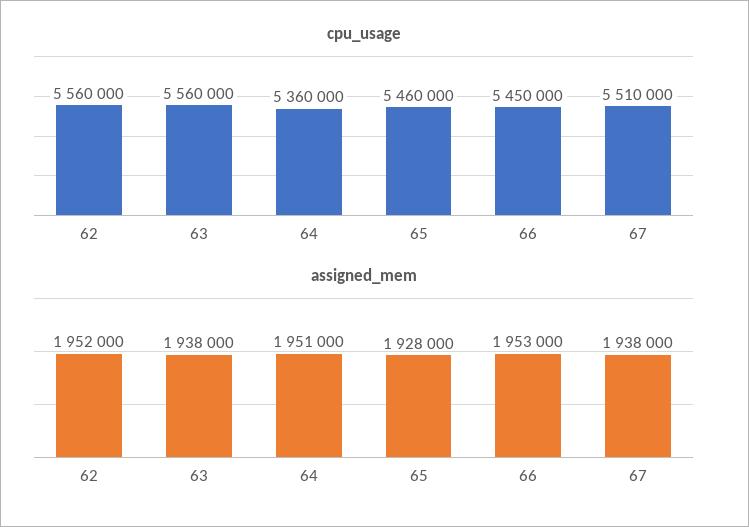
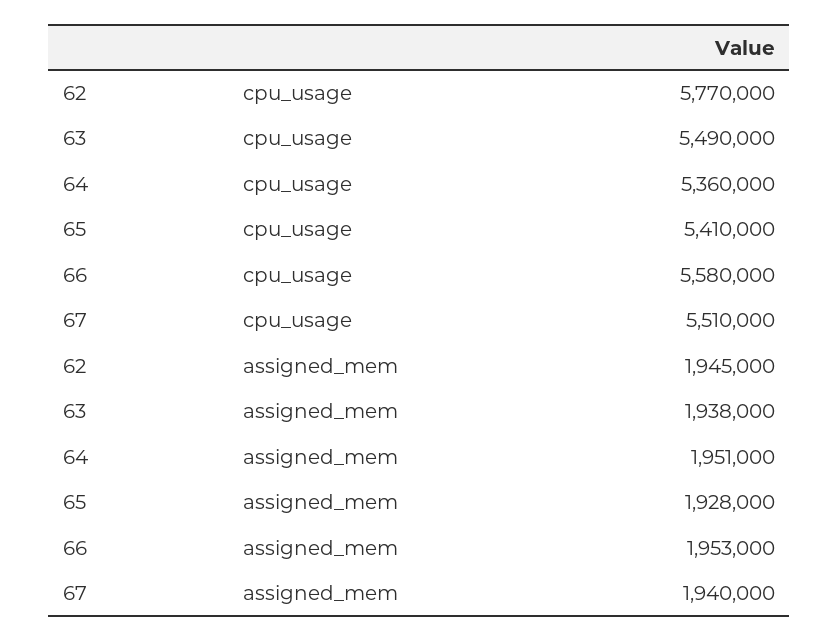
  {
    "cpu_usage": {
-     "62": 5560000,
+     "62": 5770000,
-     "63": 5560000,
+     "63": 5490000,
      "64": 5360000,
-     "65": 5460000,
+     "65": 5410000,
-     "66": 5450000,
+     "66": 5580000,
      "67": 5510000
    },
    "assigned_mem": {
-     "62": 1952000,
+     "62": 1945000,
      "63": 1938000,
      "64": 1951000,
      "65": 1928000,
      "66": 1953000,
-     "67": 1938000
+     "67": 1940000
    }
  }

